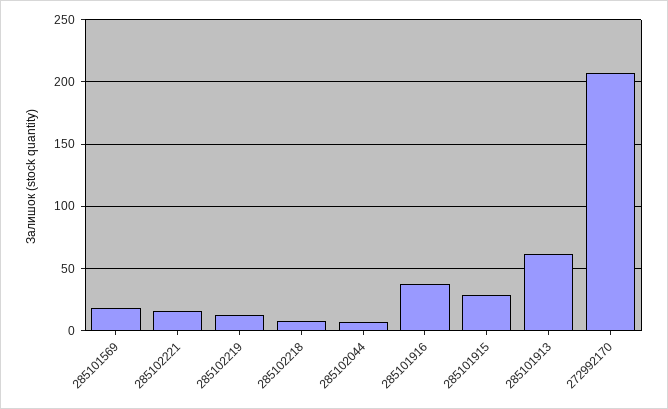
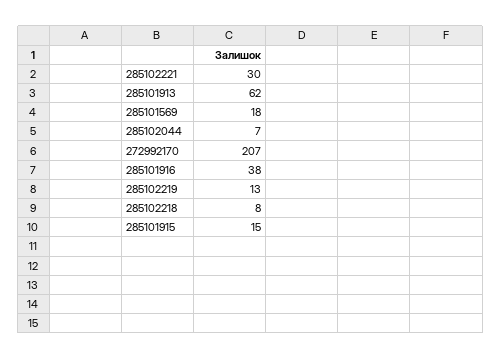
  {
    "285101569": 18,
-   "285102221": 15,
+   "285102221": 30,
    "285102219": 13,
    "285102218": 8,
    "285102044": 7,
    "285101916": 38,
-   "285101915": 30,
+   "285101915": 15,
    "285101913": 62,
    "272992170": 207
  }

